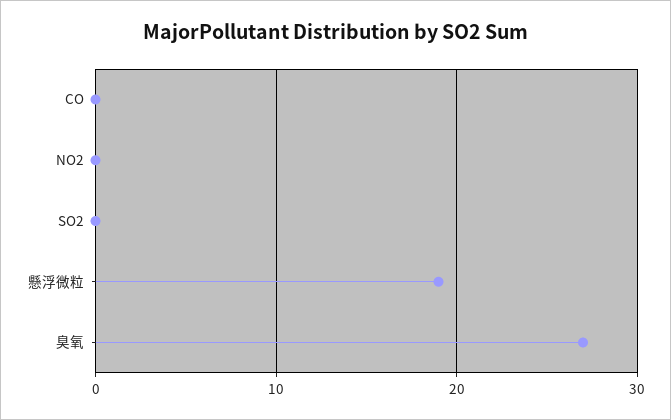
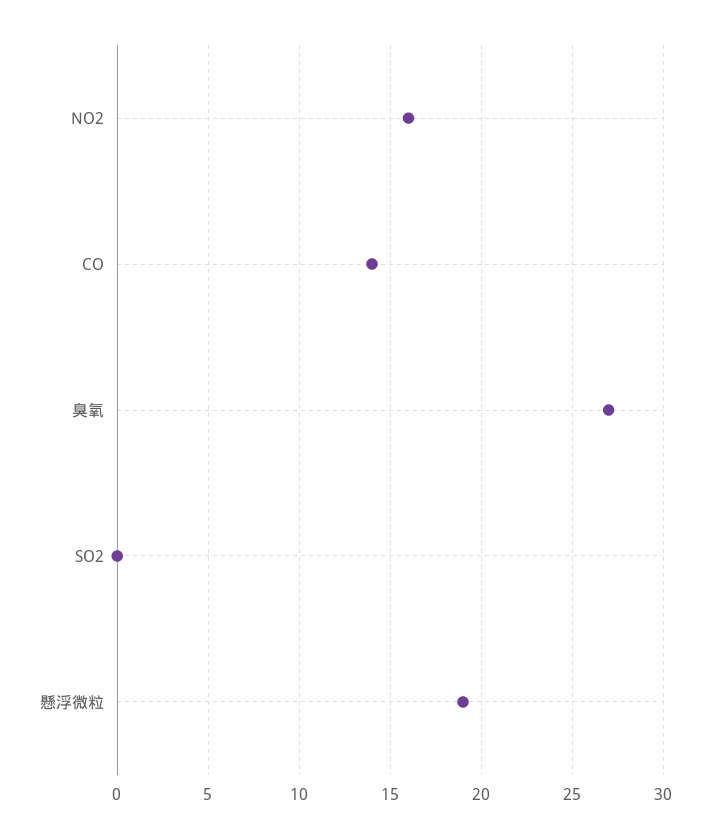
  {
-   "CO": 0,
+   "CO": 14,
-   "NO2": 0,
+   "NO2": 16,
    "SO2": 0,
    "懸浮微粒": 19,
    "臭氧": 27
  }

